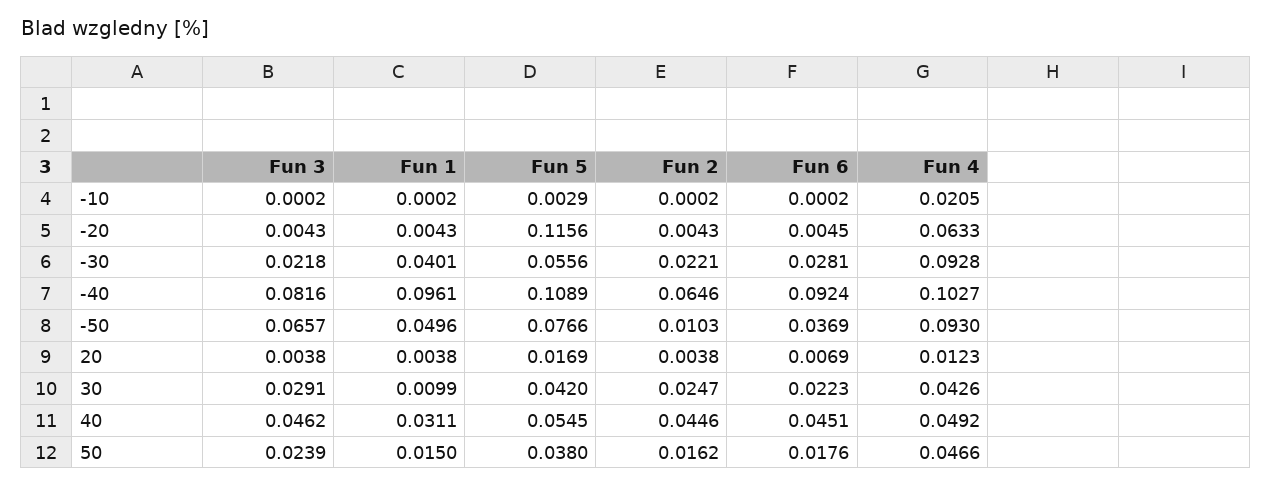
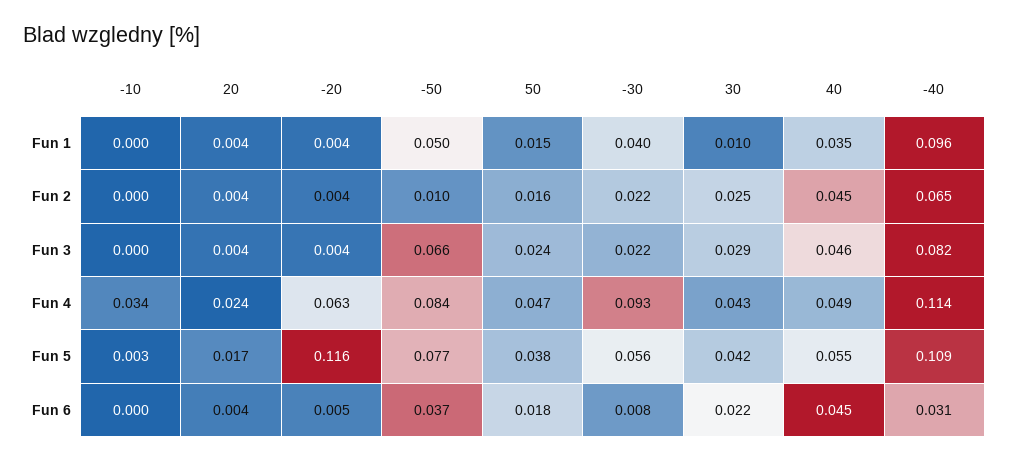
  {
    "Fun 3": {
      "-10": 0.0002,
      "-20": 0.0043,
      "-30": 0.0218,
      "-40": 0.0816,
      "-50": 0.0657,
      "20": 0.0038,
      "30": 0.0291,
      "40": 0.0462,
      "50": 0.0239
    },
    "Fun 1": {
      "-10": 0.0002,
      "-20": 0.0043,
      "-30": 0.0401,
      "-40": 0.0961,
      "-50": 0.0496,
      "20": 0.0038,
      "30": 0.0099,
-     "40": 0.0311,
+     "40": 0.035,
      "50": 0.015
    },
    "Fun 5": {
      "-10": 0.0029,
      "-20": 0.1156,
      "-30": 0.0556,
      "-40": 0.1089,
      "-50": 0.0766,
      "20": 0.0169,
      "30": 0.042,
      "40": 0.0545,
      "50": 0.038
    },
    "Fun 2": {
      "-10": 0.0002,
      "-20": 0.0043,
      "-30": 0.0221,
      "-40": 0.0646,
      "-50": 0.0103,
      "20": 0.0038,
      "30": 0.0247,
      "40": 0.0446,
      "50": 0.0162
    },
    "Fun 6": {
      "-10": 0.0002,
      "-20": 0.0045,
-     "-30": 0.0281,
+     "-30": 0.008,
-     "-40": 0.0924,
+     "-40": 0.031,
      "-50": 0.0369,
-     "20": 0.0069,
+     "20": 0.004,
      "30": 0.0223,
      "40": 0.0451,
      "50": 0.0176
    },
    "Fun 4": {
-     "-10": 0.0205,
+     "-10": 0.034,
      "-20": 0.0633,
      "-30": 0.0928,
-     "-40": 0.1027,
+     "-40": 0.114,
-     "-50": 0.093,
+     "-50": 0.084,
-     "20": 0.0123,
+     "20": 0.024,
      "30": 0.0426,
      "40": 0.0492,
      "50": 0.0466
    }
  }

